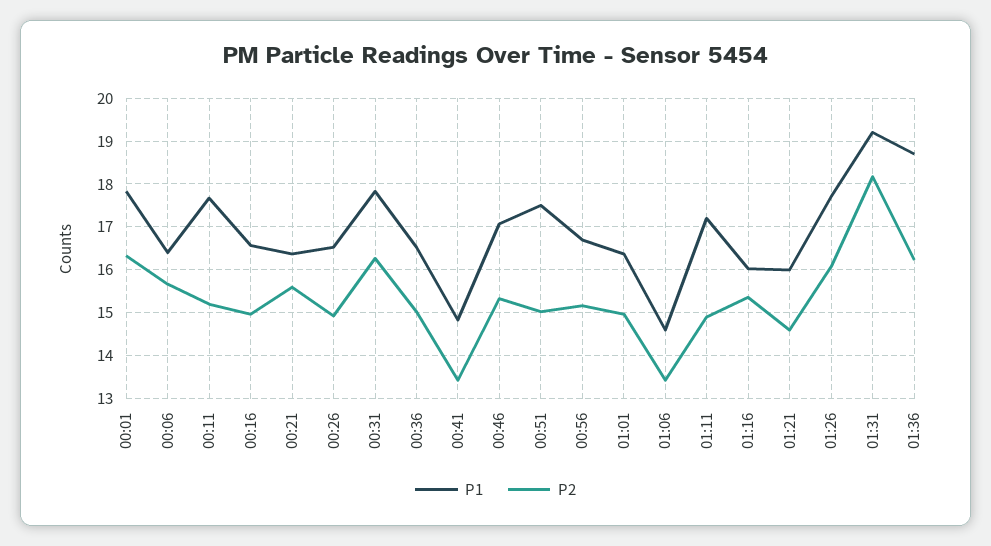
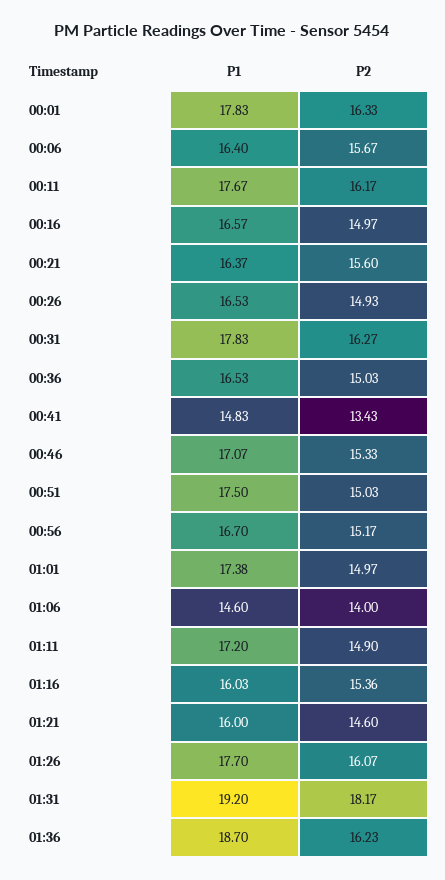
  {
    "P1": {
      "00:01": 17.83,
      "00:06": 16.4,
      "00:11": 17.67,
      "00:16": 16.57,
      "00:21": 16.37,
      "00:26": 16.53,
      "00:31": 17.83,
      "00:36": 16.53,
      "00:41": 14.83,
      "00:46": 17.07,
      "00:51": 17.5,
      "00:56": 16.7,
-     "01:01": 16.4,
+     "01:01": 17.38,
      "01:06": 14.6,
      "01:11": 17.2,
      "01:16": 16.03,
      "01:21": 16,
      "01:26": 17.7,
      "01:31": 19.2,
      "01:36": 18.7
    },
    "P2": {
      "00:01": 16.33,
      "00:06": 15.67,
-     "00:11": 15.2,
+     "00:11": 16.17,
      "00:16": 14.97,
      "00:21": 15.6,
      "00:26": 14.93,
      "00:31": 16.27,
      "00:36": 15.03,
      "00:41": 13.43,
      "00:46": 15.33,
      "00:51": 15.03,
      "00:56": 15.17,
      "01:01": 14.97,
-     "01:06": 13.4,
+     "01:06": 14,
      "01:11": 14.9,
      "01:16": 15.36,
      "01:21": 14.6,
      "01:26": 16.07,
      "01:31": 18.17,
      "01:36": 16.23
    }
  }

